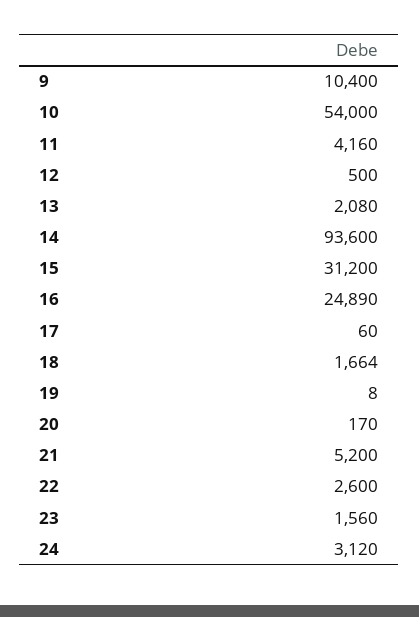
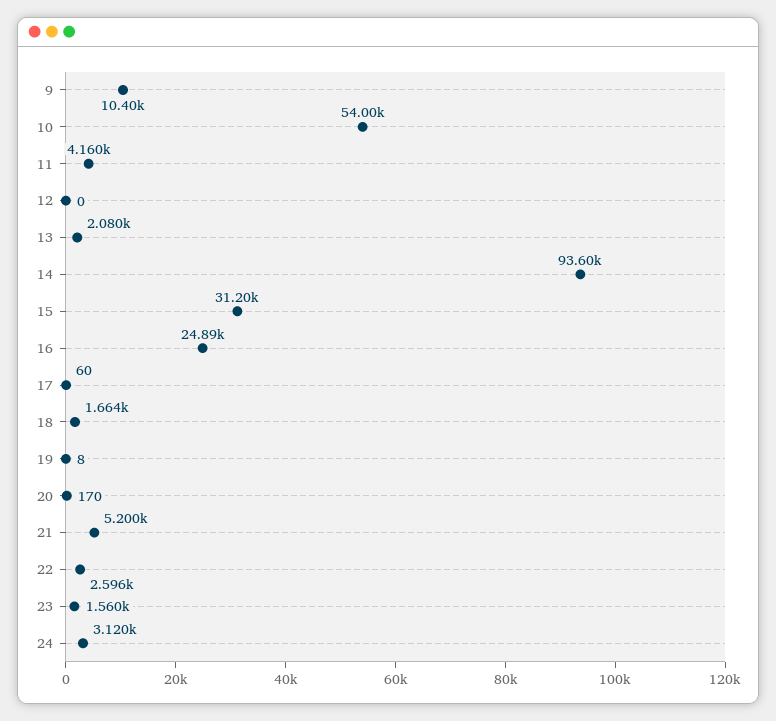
  {
    "9": 10400,
    "10": 54000,
    "11": 4160,
-   "12": 500,
+   "12": 0,
    "13": 2080,
    "14": 93600,
    "15": 31200,
    "16": 24890,
    "17": 60,
    "18": 1664,
    "19": 8,
    "20": 170,
    "21": 5200,
-   "22": 2600,
+   "22": 2596,
    "23": 1560,
    "24": 3120
  }

